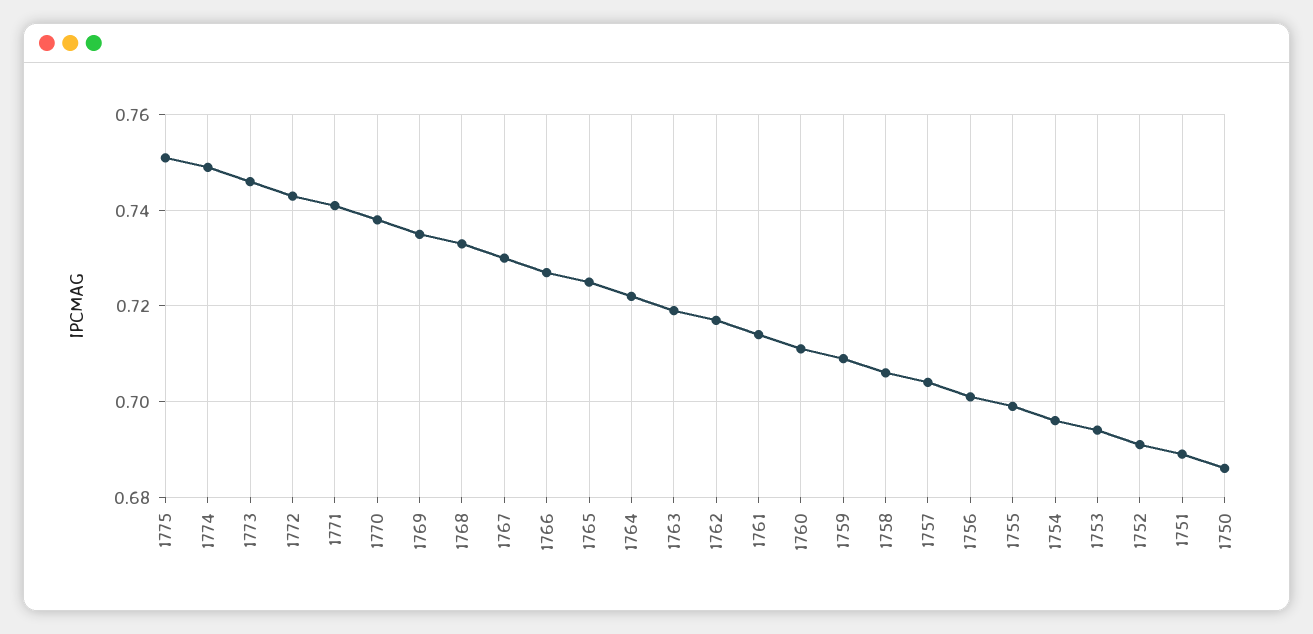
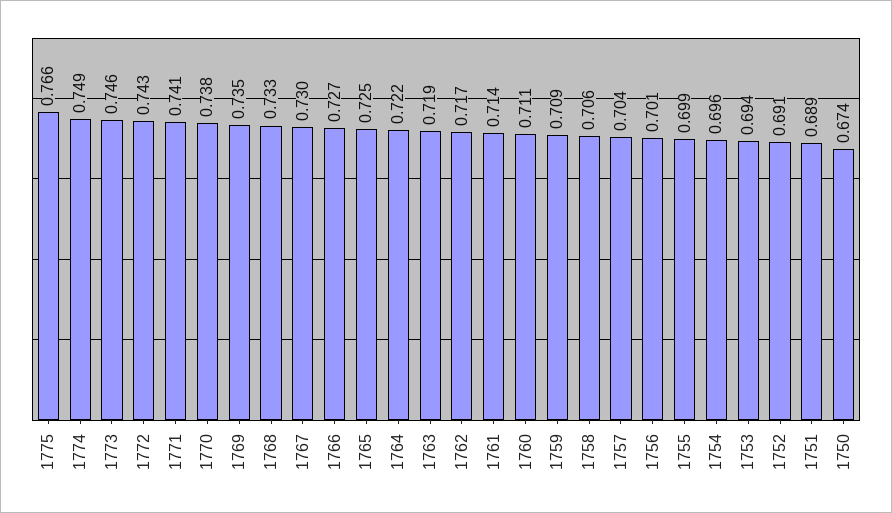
  {
-   "1775": 0.75,
+   "1775": 0.766,
    "1774": 0.749,
    "1773": 0.746,
    "1772": 0.743,
    "1771": 0.741,
    "1770": 0.738,
    "1769": 0.735,
    "1768": 0.733,
    "1767": 0.73,
    "1766": 0.727,
    "1765": 0.725,
    "1764": 0.722,
    "1763": 0.719,
    "1762": 0.717,
    "1761": 0.714,
    "1760": 0.711,
    "1759": 0.709,
    "1758": 0.706,
    "1757": 0.704,
    "1756": 0.701,
    "1755": 0.699,
    "1754": 0.696,
    "1753": 0.694,
    "1752": 0.691,
    "1751": 0.689,
-   "1750": 0.685
+   "1750": 0.674
  }

